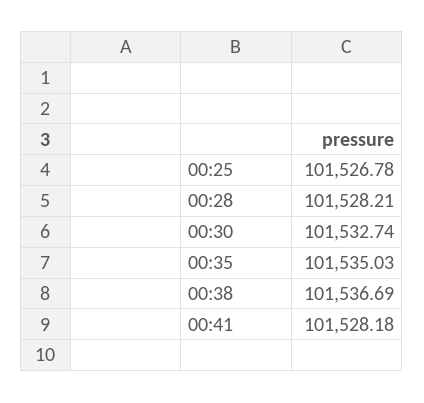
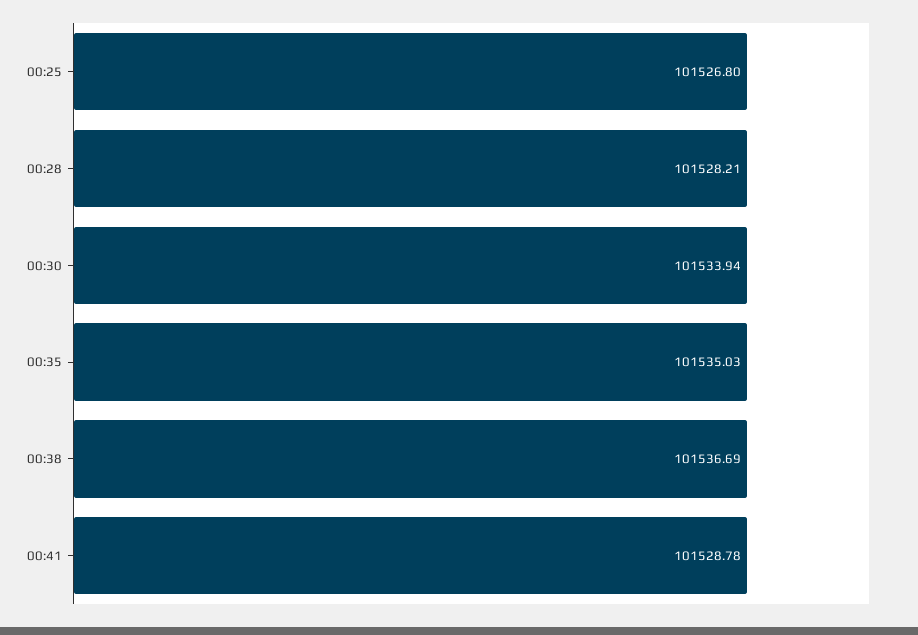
  {
-   "00:25": 101526.78,
+   "00:25": 101526.8,
    "00:28": 101528.21,
-   "00:30": 101532.74,
+   "00:30": 101533.94,
    "00:35": 101535.03,
    "00:38": 101536.69,
-   "00:41": 101528.18
+   "00:41": 101528.78
  }

